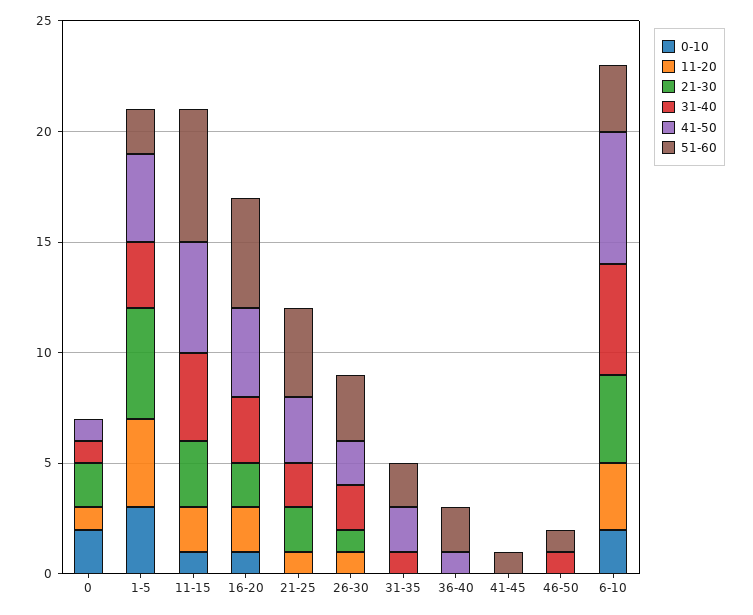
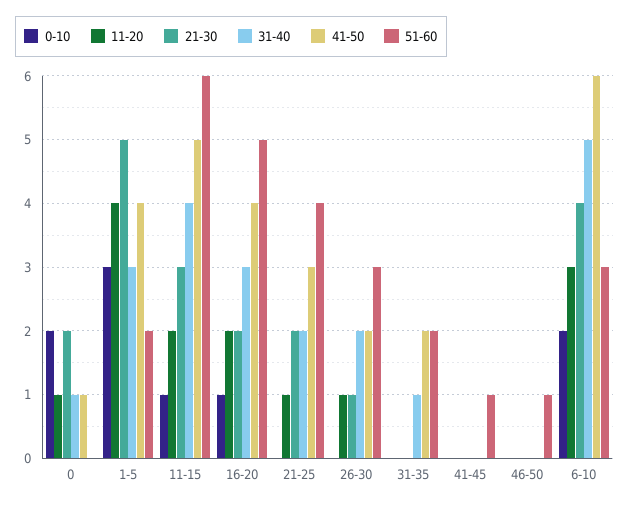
  {
    "0-10": {
      "0": 2,
      "1-5": 3,
      "11-15": 1,
      "16-20": 1,
      "21-25": 0,
      "26-30": 0,
      "31-35": 0,
-     "36-40": 0,
      "41-45": 0,
      "46-50": 0,
      "6-10": 2
    },
    "11-20": {
      "0": 1,
      "1-5": 4,
      "11-15": 2,
      "16-20": 2,
      "21-25": 1,
      "26-30": 1,
      "31-35": 0,
-     "36-40": 0,
      "41-45": 0,
      "46-50": 0,
      "6-10": 3
    },
    "21-30": {
      "0": 2,
      "1-5": 5,
      "11-15": 3,
      "16-20": 2,
      "21-25": 2,
      "26-30": 1,
      "31-35": 0,
-     "36-40": 0,
      "41-45": 0,
      "46-50": 0,
      "6-10": 4
    },
    "31-40": {
      "0": 1,
      "1-5": 3,
      "11-15": 4,
      "16-20": 3,
      "21-25": 2,
      "26-30": 2,
      "31-35": 1,
-     "36-40": 0,
      "41-45": 0,
-     "46-50": 1,
+     "46-50": 0,
      "6-10": 5
    },
    "41-50": {
      "0": 1,
      "1-5": 4,
      "11-15": 5,
      "16-20": 4,
      "21-25": 3,
      "26-30": 2,
      "31-35": 2,
-     "36-40": 1,
      "41-45": 0,
      "46-50": 0,
      "6-10": 6
    },
    "51-60": {
      "0": 0,
      "1-5": 2,
      "11-15": 6,
      "16-20": 5,
      "21-25": 4,
      "26-30": 3,
      "31-35": 2,
-     "36-40": 2,
      "41-45": 1,
      "46-50": 1,
      "6-10": 3
    }
  }

